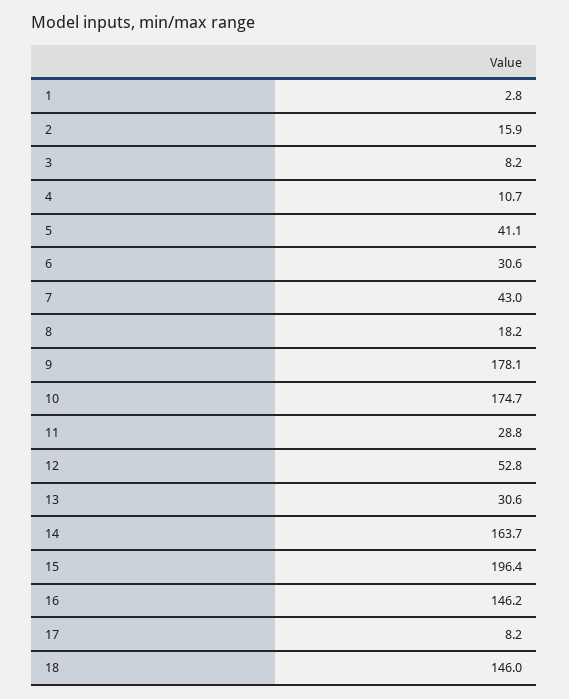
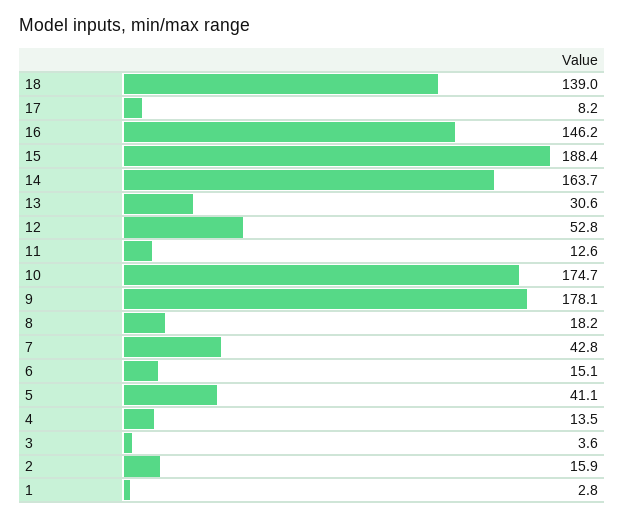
  {
    "1": 2.8,
    "2": 15.9,
-   "3": 8.2,
+   "3": 3.6,
-   "4": 10.7,
+   "4": 13.5,
    "5": 41.1,
-   "6": 30.6,
+   "6": 15.1,
-   "7": 43,
+   "7": 42.8,
    "8": 18.2,
    "9": 178.1,
    "10": 174.7,
-   "11": 28.8,
+   "11": 12.6,
    "12": 52.8,
    "13": 30.6,
    "14": 163.7,
-   "15": 196.4,
+   "15": 188.4,
    "16": 146.2,
    "17": 8.2,
-   "18": 146
+   "18": 139
  }

